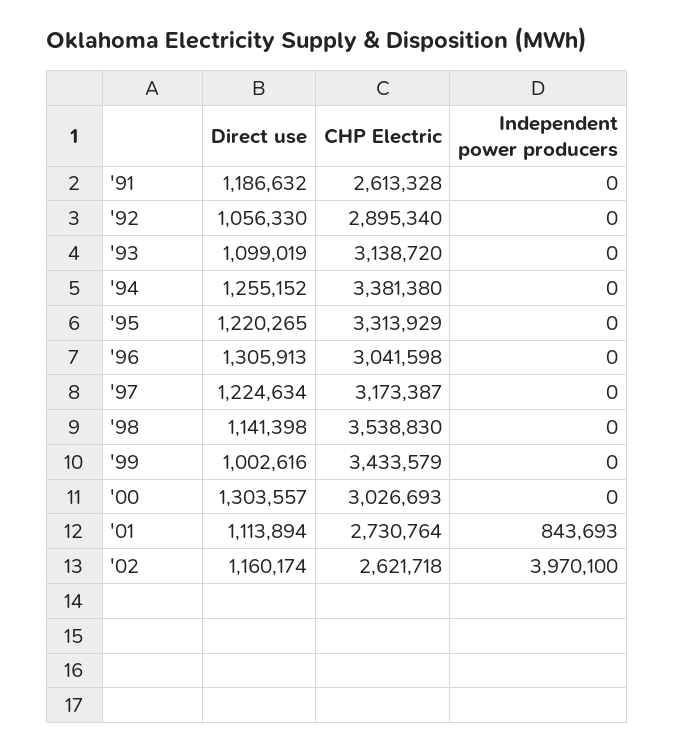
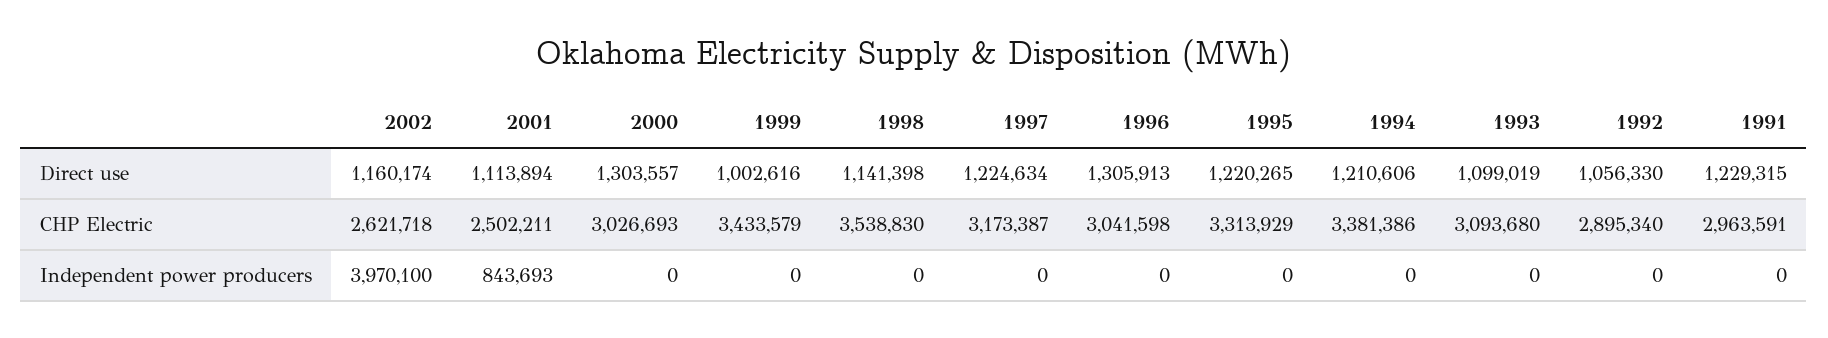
  {
    "Direct use": {
-     "'91": 1186632,
+     "'91": 1229315,
      "'92": 1056330,
      "'93": 1099019,
-     "'94": 1255152,
+     "'94": 1210606,
      "'95": 1220265,
      "'96": 1305913,
      "'97": 1224634,
      "'98": 1141398,
      "'99": 1002616,
      "'00": 1303557,
      "'01": 1113894,
      "'02": 1160174
    },
    "CHP Electric": {
-     "'91": 2613328,
+     "'91": 2963591,
      "'92": 2895340,
-     "'93": 3138720,
+     "'93": 3093680,
-     "'94": 3381380,
+     "'94": 3381386,
      "'95": 3313929,
      "'96": 3041598,
      "'97": 3173387,
      "'98": 3538830,
      "'99": 3433579,
      "'00": 3026693,
-     "'01": 2730764,
+     "'01": 2502211,
      "'02": 2621718
    },
    "Independent power producers": {
      "'91": 0,
      "'92": 0,
      "'93": 0,
      "'94": 0,
      "'95": 0,
      "'96": 0,
      "'97": 0,
      "'98": 0,
      "'99": 0,
      "'00": 0,
      "'01": 843693,
      "'02": 3970100
    }
  }

